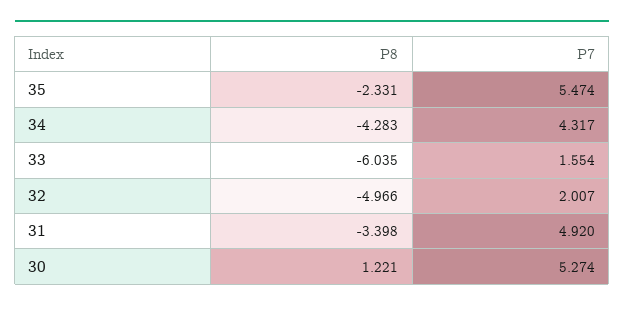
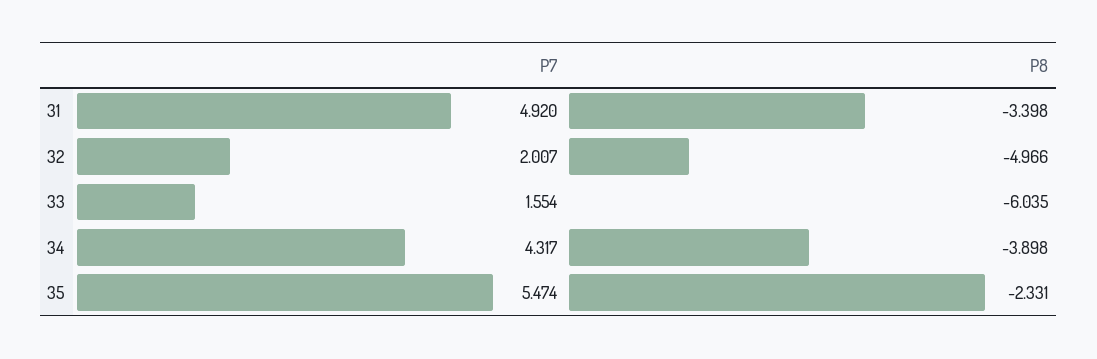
  {
    "P8": {
      "35": -2.331,
-     "34": -4.283,
+     "34": -3.898,
      "33": -6.035,
      "32": -4.966,
-     "31": -3.398,
+     "31": -3.398
-     "30": 1.221
    },
    "P7": {
      "35": 5.474,
      "34": 4.317,
      "33": 1.554,
      "32": 2.007,
-     "31": 4.92,
+     "31": 4.92
-     "30": 5.274
    }
  }

